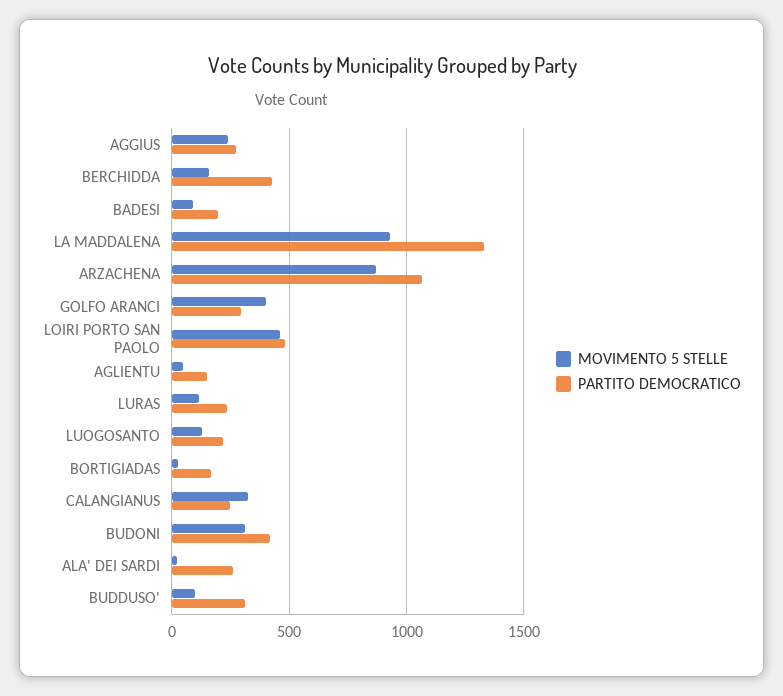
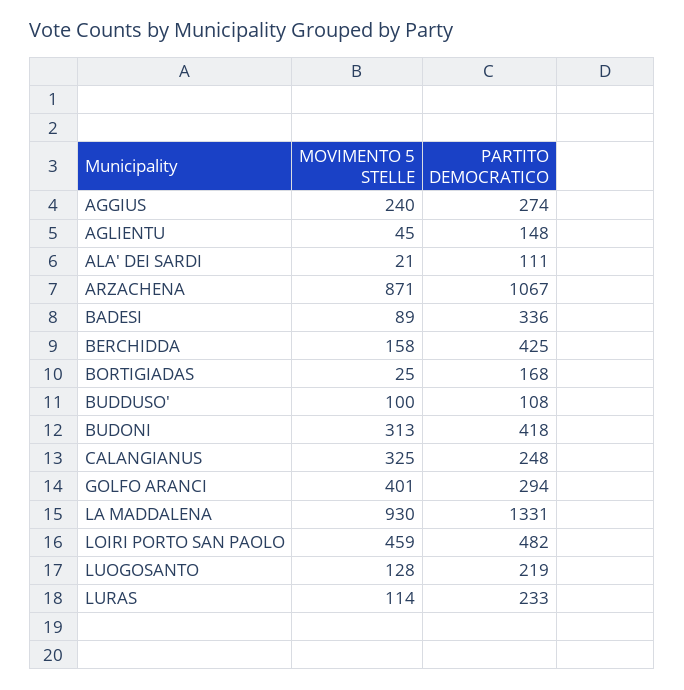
  {
    "MOVIMENTO 5 STELLE": {
      "AGGIUS": 240,
      "BERCHIDDA": 158,
      "BADESI": 89,
      "LA MADDALENA": 930,
      "ARZACHENA": 871,
      "GOLFO ARANCI": 401,
      "LOIRI PORTO SAN PAOLO": 459,
      "AGLIENTU": 45,
      "LURAS": 114,
      "LUOGOSANTO": 128,
      "BORTIGIADAS": 25,
      "CALANGIANUS": 325,
      "BUDONI": 313,
      "ALA' DEI SARDI": 21,
      "BUDDUSO'": 100
    },
    "PARTITO DEMOCRATICO": {
      "AGGIUS": 274,
      "BERCHIDDA": 425,
-     "BADESI": 200,
+     "BADESI": 336,
      "LA MADDALENA": 1331,
      "ARZACHENA": 1067,
      "GOLFO ARANCI": 294,
      "LOIRI PORTO SAN PAOLO": 482,
      "AGLIENTU": 148,
      "LURAS": 233,
      "LUOGOSANTO": 219,
      "BORTIGIADAS": 168,
      "CALANGIANUS": 248,
      "BUDONI": 418,
-     "ALA' DEI SARDI": 250,
+     "ALA' DEI SARDI": 111,
-     "BUDDUSO'": 300
+     "BUDDUSO'": 108
    }
  }

